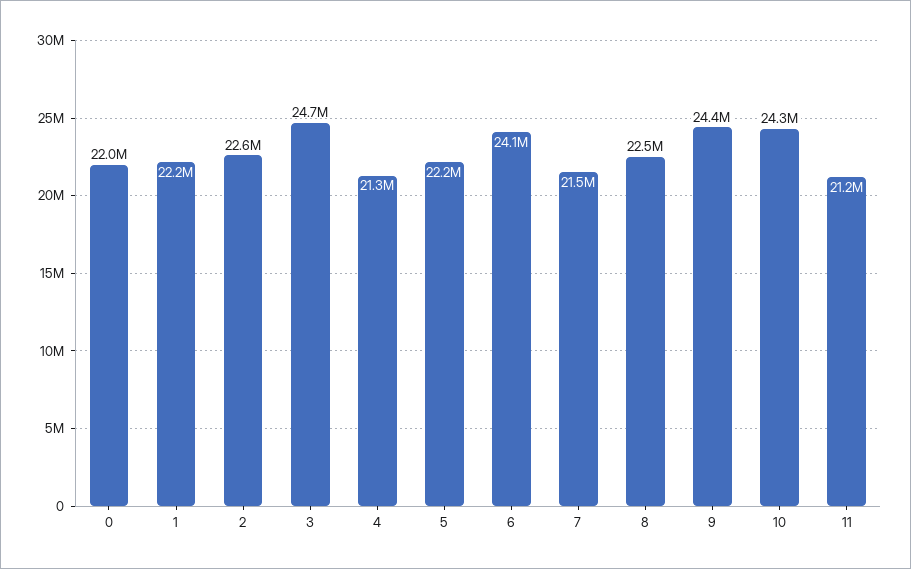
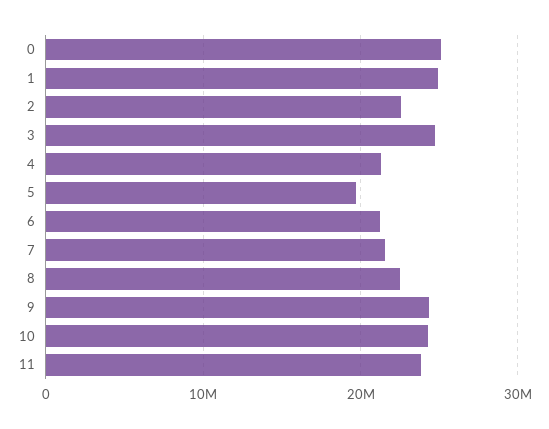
  {
-   "0": 22000000,
+   "0": 25000000,
-   "1": 22200000,
+   "1": 25000000,
    "2": 22600000,
    "3": 24700000,
    "4": 21300000,
-   "5": 22200000,
+   "5": 20000000,
-   "6": 24100000,
+   "6": 21000000,
    "7": 21500000,
    "8": 22500000,
    "9": 24400000,
    "10": 24300000,
-   "11": 21200000
+   "11": 24000000
  }

